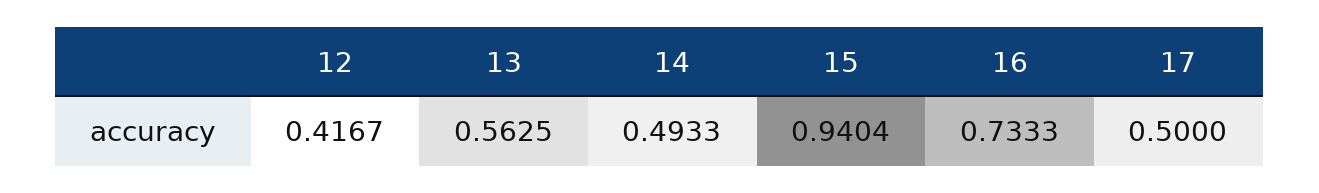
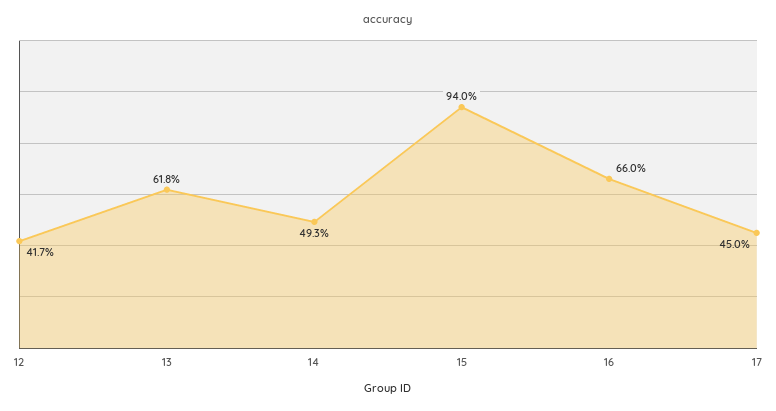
  {
    "12": 0.4167,
-   "13": 0.5625,
+   "13": 0.618,
    "14": 0.4933,
    "15": 0.9404,
-   "16": 0.7333,
+   "16": 0.66,
-   "17": 0.5
+   "17": 0.45
  }

